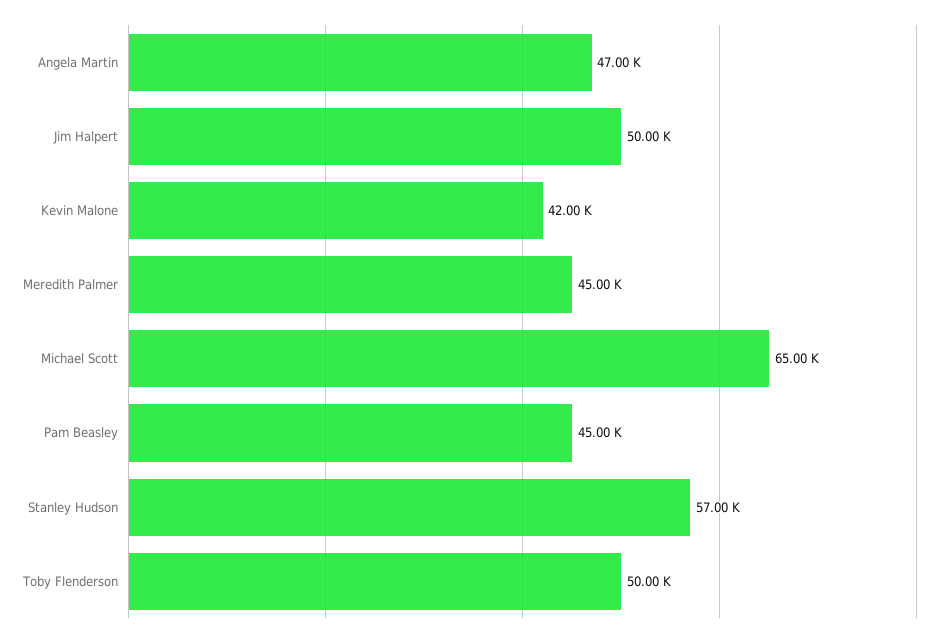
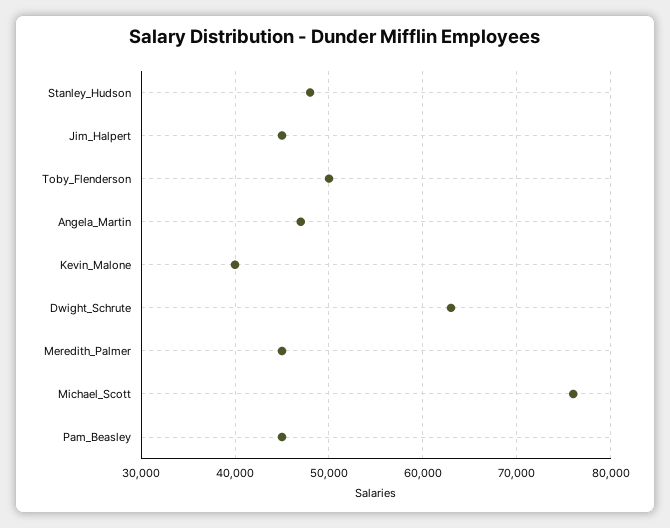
  {
    "Angela Martin": 47000,
-   "Jim Halpert": 50000,
+   "Jim Halpert": 45000,
-   "Kevin Malone": 42000,
+   "Kevin Malone": 40000,
    "Meredith Palmer": 45000,
-   "Michael Scott": 65000,
+   "Michael Scott": 76000,
    "Pam Beasley": 45000,
-   "Stanley Hudson": 57000,
+   "Stanley Hudson": 48000,
-   "Toby Flenderson": 50000
+   "Toby Flenderson": 50000,
+   "Dwight_Schrute": 63000
  }

